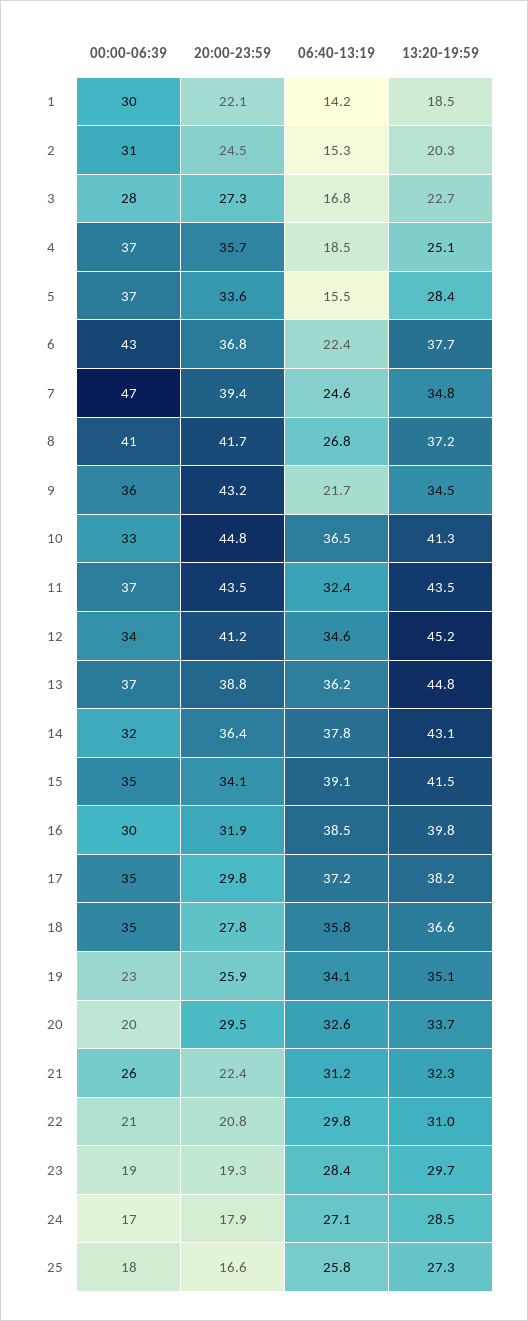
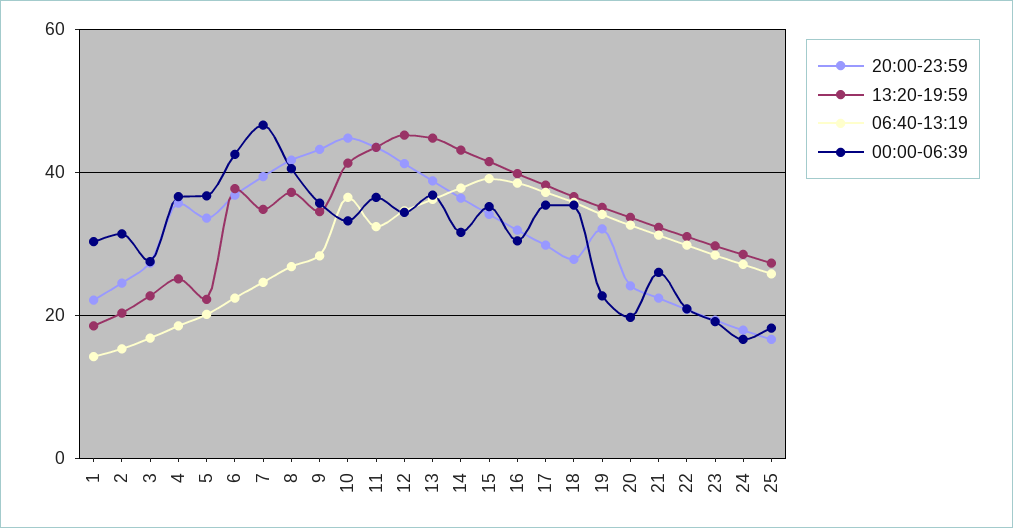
  {
    "00:00-06:39": {
      "1": 30,
      "2": 31,
      "3": 28,
      "4": 37,
      "5": 37,
      "6": 43,
      "7": 47,
      "8": 41,
      "9": 36,
      "10": 33,
      "11": 37,
      "12": 34,
      "13": 37,
      "14": 32,
      "15": 35,
      "16": 30,
      "17": 35,
      "18": 35,
      "19": 23,
      "20": 20,
      "21": 26,
      "22": 21,
      "23": 19,
      "24": 17,
      "25": 18
    },
    "20:00-23:59": {
      "1": 22.1,
      "2": 24.5,
      "3": 27.3,
      "4": 35.7,
      "5": 33.6,
      "6": 36.8,
      "7": 39.4,
      "8": 41.7,
      "9": 43.2,
      "10": 44.8,
      "11": 43.5,
      "12": 41.2,
      "13": 38.8,
      "14": 36.4,
      "15": 34.1,
      "16": 31.9,
      "17": 29.8,
      "18": 27.8,
-     "19": 25.9,
+     "19": 32,
-     "20": 29.5,
+     "20": 24,
      "21": 22.4,
      "22": 20.8,
      "23": 19.3,
      "24": 17.9,
      "25": 16.6
    },
    "06:40-13:19": {
      "1": 14.2,
      "2": 15.3,
      "3": 16.8,
      "4": 18.5,
-     "5": 15.5,
+     "5": 20,
      "6": 22.4,
      "7": 24.6,
      "8": 26.8,
-     "9": 21.7,
+     "9": 28,
      "10": 36.5,
      "11": 32.4,
      "12": 34.6,
      "13": 36.2,
      "14": 37.8,
      "15": 39.1,
      "16": 38.5,
      "17": 37.2,
      "18": 35.8,
      "19": 34.1,
      "20": 32.6,
      "21": 31.2,
      "22": 29.8,
      "23": 28.4,
      "24": 27.1,
      "25": 25.8
    },
    "13:20-19:59": {
      "1": 18.5,
      "2": 20.3,
      "3": 22.7,
      "4": 25.1,
-     "5": 28.4,
+     "5": 22,
      "6": 37.7,
      "7": 34.8,
      "8": 37.2,
      "9": 34.5,
      "10": 41.3,
      "11": 43.5,
      "12": 45.2,
      "13": 44.8,
      "14": 43.1,
      "15": 41.5,
      "16": 39.8,
      "17": 38.2,
      "18": 36.6,
      "19": 35.1,
      "20": 33.7,
      "21": 32.3,
      "22": 31,
      "23": 29.7,
      "24": 28.5,
      "25": 27.3
    }
  }

